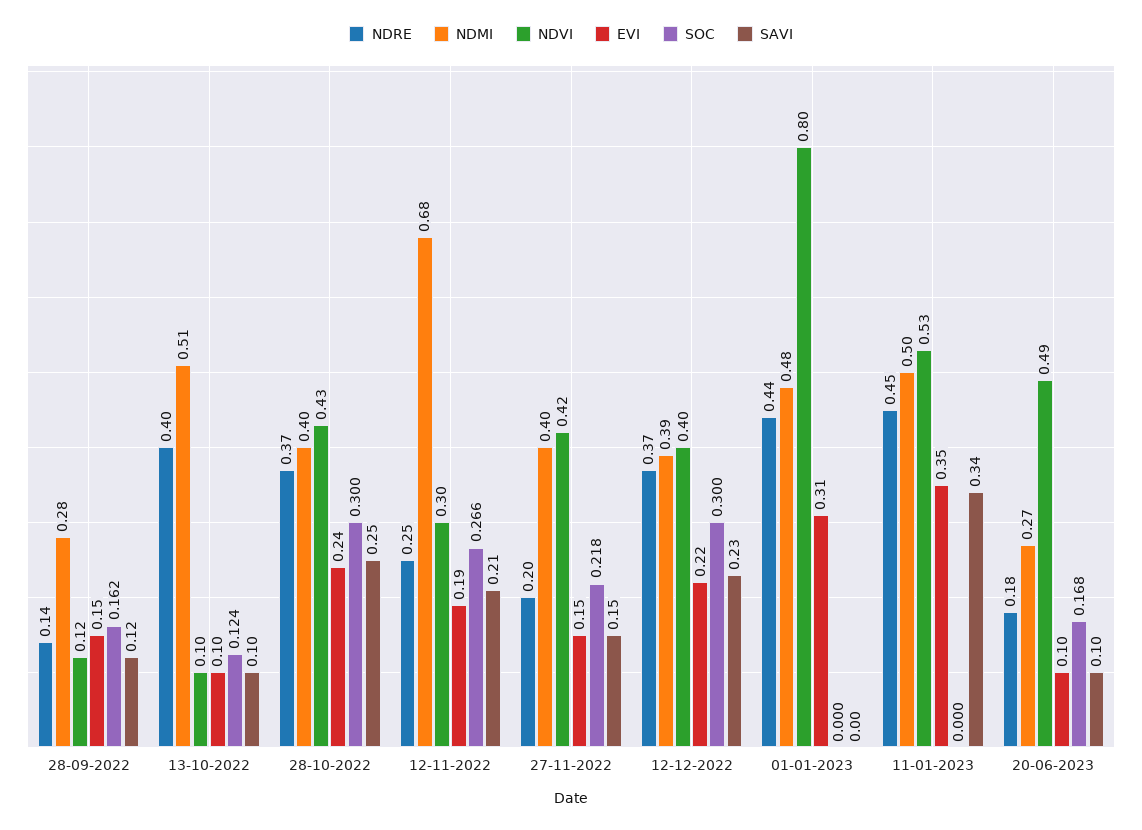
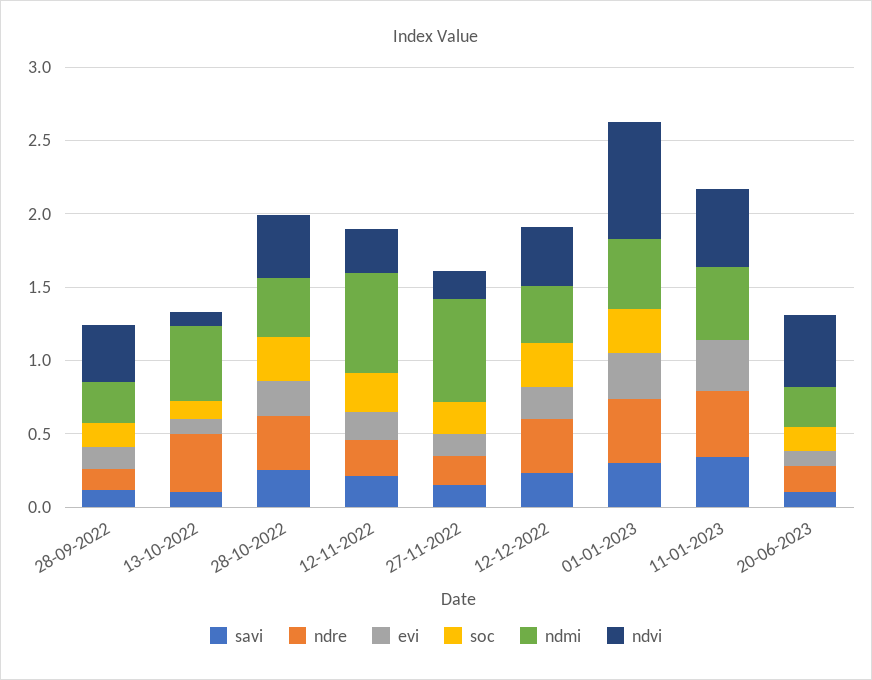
  {
    "NDRE": {
      "28-09-2022": 0.14,
      "13-10-2022": 0.4,
      "28-10-2022": 0.37,
      "12-11-2022": 0.25,
      "27-11-2022": 0.2,
      "12-12-2022": 0.37,
      "01-01-2023": 0.44,
      "11-01-2023": 0.45,
      "20-06-2023": 0.18
    },
    "NDMI": {
      "28-09-2022": 0.28,
      "13-10-2022": 0.51,
      "28-10-2022": 0.4,
      "12-11-2022": 0.68,
-     "27-11-2022": 0.4,
+     "27-11-2022": 0.7,
      "12-12-2022": 0.39,
      "01-01-2023": 0.48,
      "11-01-2023": 0.5,
      "20-06-2023": 0.27
    },
    "NDVI": {
-     "28-09-2022": 0.12,
+     "28-09-2022": 0.4,
      "13-10-2022": 0.1,
      "28-10-2022": 0.43,
      "12-11-2022": 0.3,
-     "27-11-2022": 0.42,
+     "27-11-2022": 0.2,
      "12-12-2022": 0.4,
      "01-01-2023": 0.8,
      "11-01-2023": 0.53,
      "20-06-2023": 0.49
    },
    "EVI": {
      "28-09-2022": 0.15,
      "13-10-2022": 0.1,
      "28-10-2022": 0.24,
      "12-11-2022": 0.19,
      "27-11-2022": 0.15,
      "12-12-2022": 0.22,
      "01-01-2023": 0.31,
      "11-01-2023": 0.35,
      "20-06-2023": 0.1
    },
    "SOC": {
      "28-09-2022": 0.162,
      "13-10-2022": 0.124,
      "28-10-2022": 0.3,
      "12-11-2022": 0.266,
      "27-11-2022": 0.218,
      "12-12-2022": 0.3,
-     "01-01-2023": 0,
+     "01-01-2023": 0.3,
      "11-01-2023": 0,
      "20-06-2023": 0.168
    },
    "SAVI": {
      "28-09-2022": 0.12,
      "13-10-2022": 0.1,
      "28-10-2022": 0.25,
      "12-11-2022": 0.21,
      "27-11-2022": 0.15,
      "12-12-2022": 0.23,
-     "01-01-2023": 0,
+     "01-01-2023": 0.3,
      "11-01-2023": 0.34,
      "20-06-2023": 0.1
    }
  }

